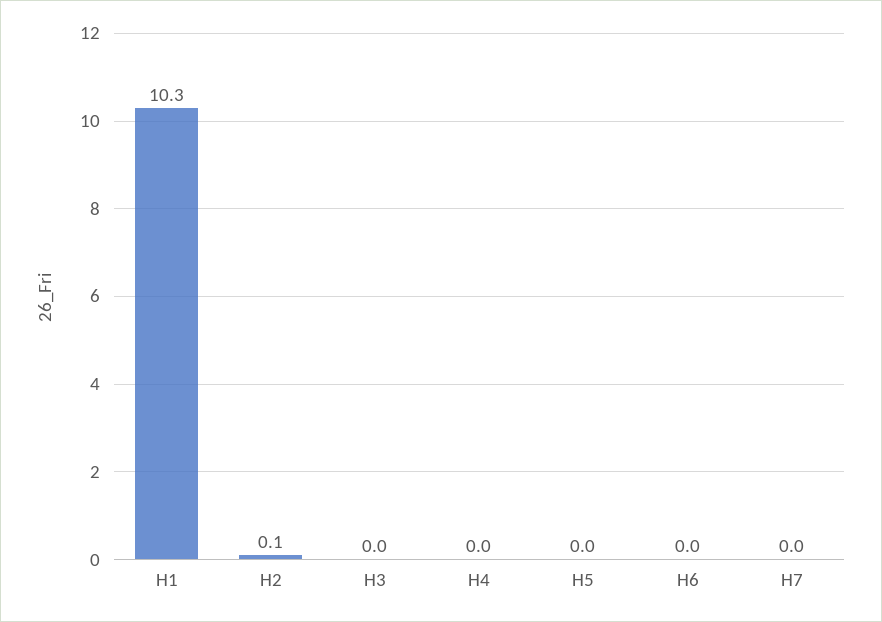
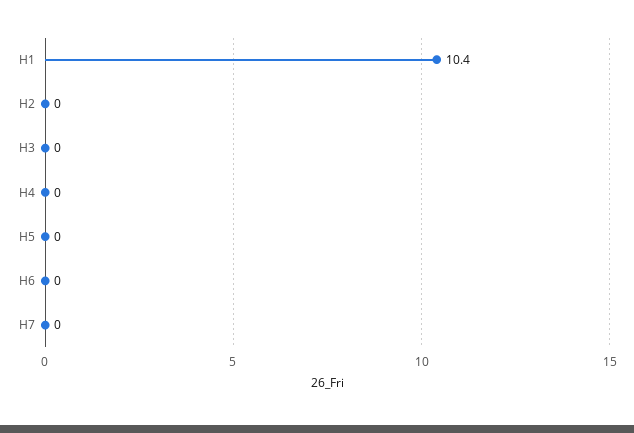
  {
-   "H1": 10.3,
+   "H1": 10.4,
-   "H2": 0.1,
+   "H2": 0,
    "H3": 0,
    "H4": 0,
    "H5": 0,
    "H6": 0,
    "H7": 0
  }

